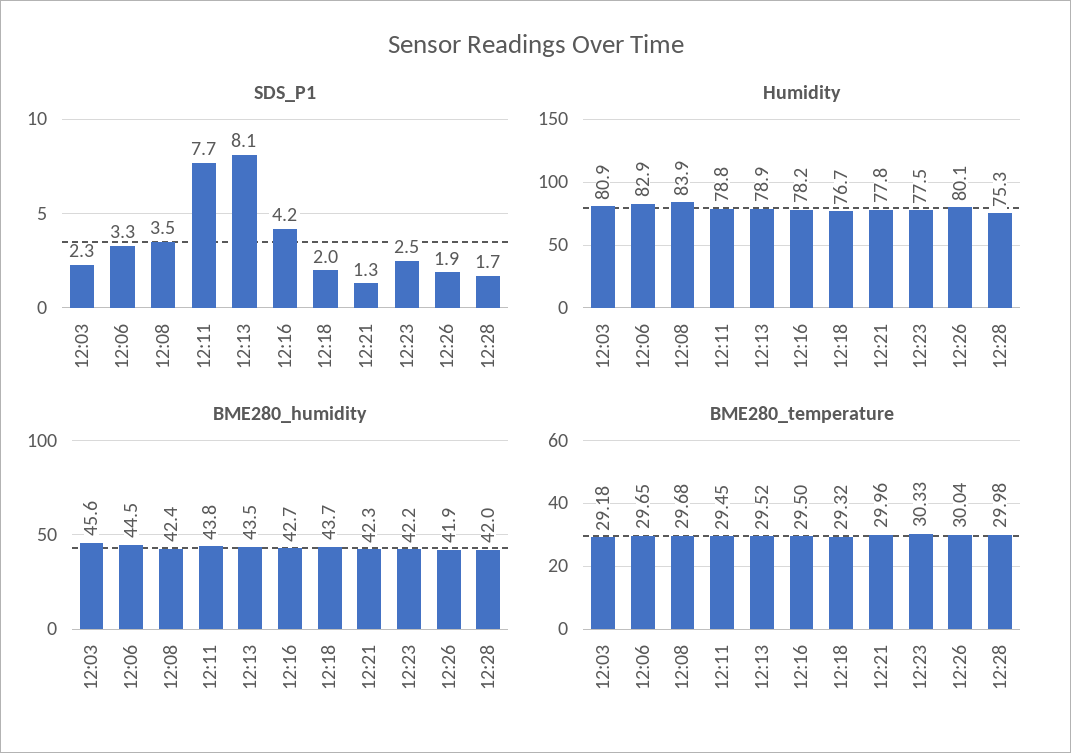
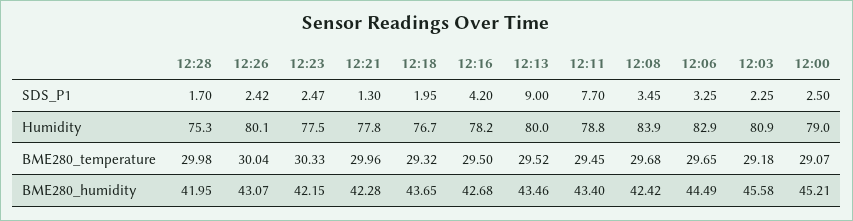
  {
    "SDS_P1": {
      "12:03": 2.25,
      "12:06": 3.25,
      "12:08": 3.45,
      "12:11": 7.7,
-     "12:13": 8.1,
+     "12:13": 9,
      "12:16": 4.2,
      "12:18": 1.95,
      "12:21": 1.3,
      "12:23": 2.47,
-     "12:26": 1.9,
+     "12:26": 2.42,
-     "12:28": 1.7
+     "12:28": 1.7,
+     "12:00": 2.5
    },
    "Humidity": {
      "12:03": 80.9,
      "12:06": 82.9,
      "12:08": 83.9,
      "12:11": 78.8,
-     "12:13": 78.9,
+     "12:13": 80,
      "12:16": 78.2,
      "12:18": 76.7,
      "12:21": 77.8,
      "12:23": 77.5,
      "12:26": 80.1,
-     "12:28": 75.3
+     "12:28": 75.3,
+     "12:00": 79
    },
    "BME280_humidity": {
      "12:03": 45.58,
      "12:06": 44.49,
      "12:08": 42.42,
-     "12:11": 43.8,
+     "12:11": 43.4,
      "12:13": 43.46,
      "12:16": 42.68,
      "12:18": 43.65,
      "12:21": 42.28,
      "12:23": 42.15,
-     "12:26": 41.9,
+     "12:26": 43.07,
-     "12:28": 41.95
+     "12:28": 41.95,
+     "12:00": 45.21
    },
    "BME280_temperature": {
      "12:03": 29.18,
      "12:06": 29.65,
      "12:08": 29.68,
      "12:11": 29.45,
      "12:13": 29.52,
      "12:16": 29.5,
      "12:18": 29.32,
      "12:21": 29.96,
      "12:23": 30.33,
      "12:26": 30.04,
-     "12:28": 29.98
+     "12:28": 29.98,
+     "12:00": 29.07
    }
  }

